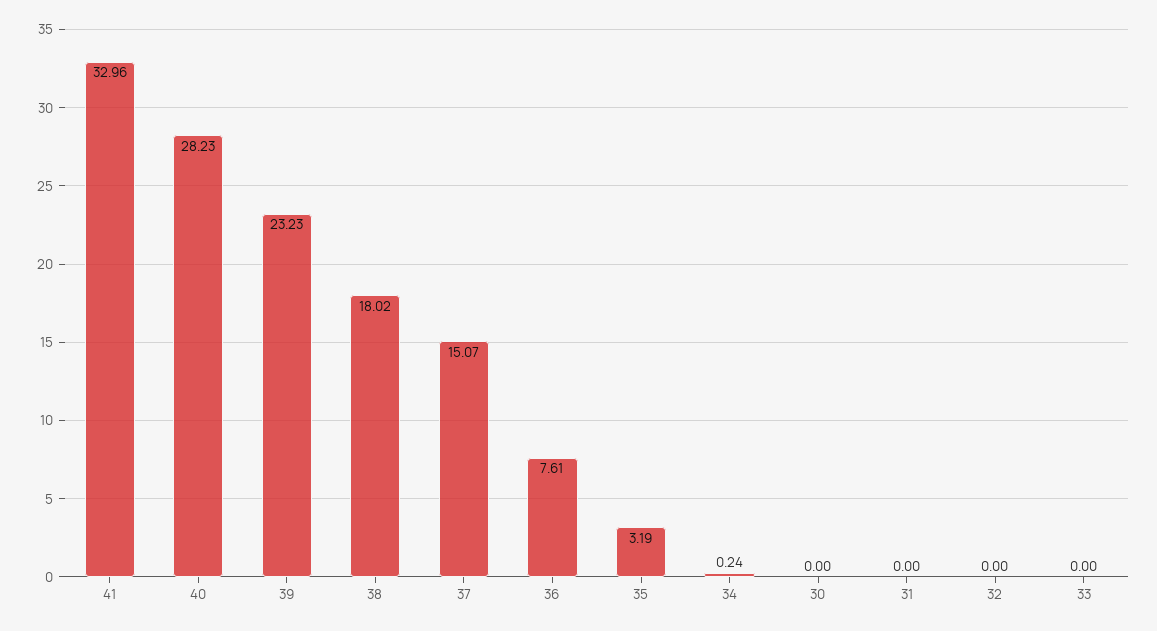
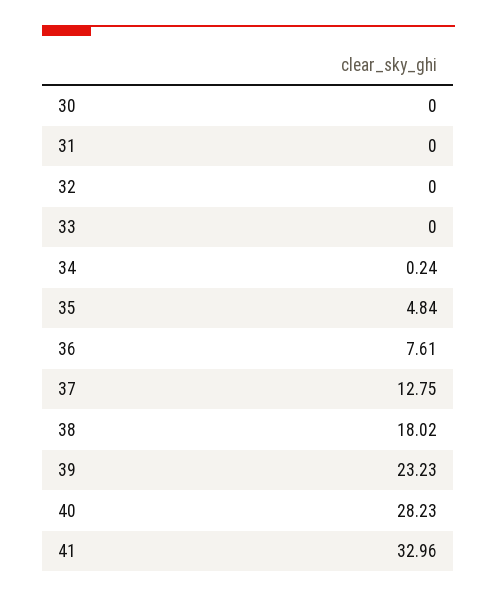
  {
    "41": 32.96,
    "40": 28.23,
    "39": 23.23,
    "38": 18.02,
-   "37": 15.07,
+   "37": 12.75,
    "36": 7.61,
-   "35": 3.19,
+   "35": 4.84,
    "34": 0.24,
    "30": 0,
    "31": 0,
    "32": 0,
    "33": 0
  }

